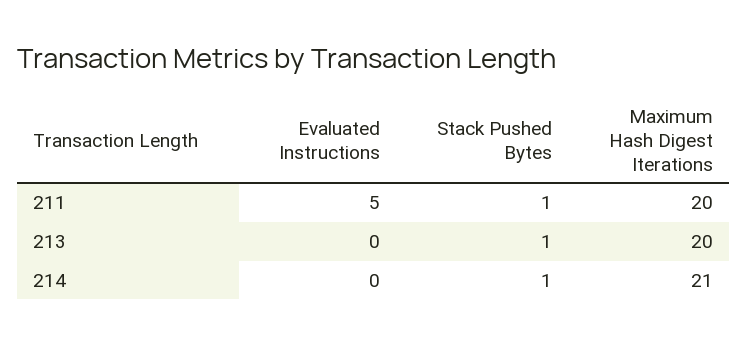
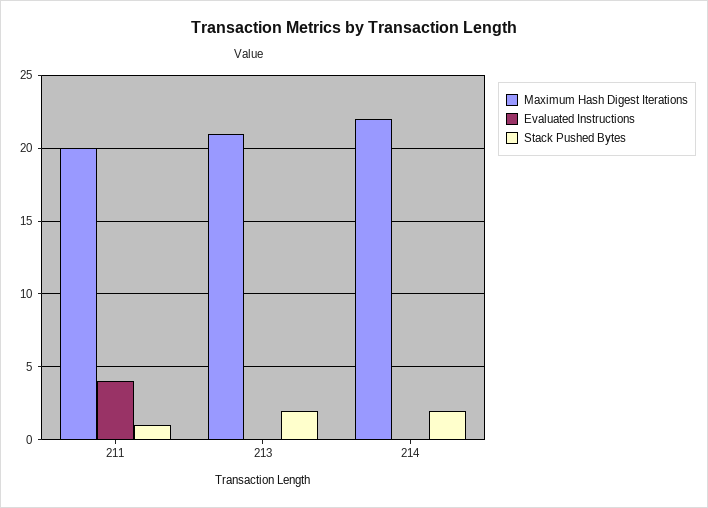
  {
    "Evaluated Instructions": {
-     "211": 5,
+     "211": 4,
      "213": 0,
      "214": 0
    },
    "Stack Pushed Bytes": {
      "211": 1,
-     "213": 1,
+     "213": 2,
-     "214": 1
+     "214": 2
    },
    "Maximum Hash Digest Iterations": {
      "211": 20,
-     "213": 20,
+     "213": 21,
-     "214": 21
+     "214": 22
    }
  }

